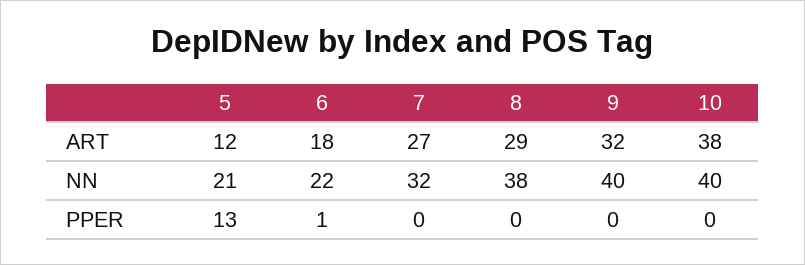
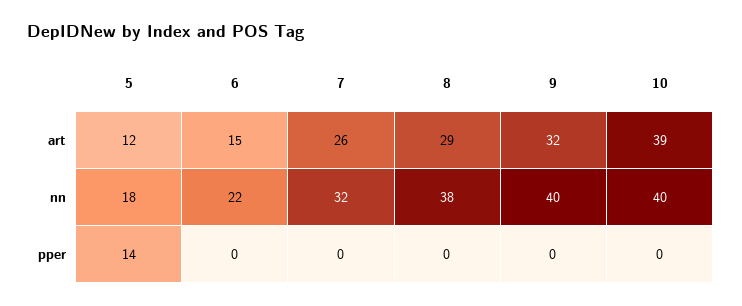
  {
    "5": {
      "ART": 12,
-     "NN": 21,
+     "NN": 18,
-     "PPER": 13
+     "PPER": 14
    },
    "6": {
-     "ART": 18,
+     "ART": 15,
      "NN": 22,
-     "PPER": 1
+     "PPER": 0
    },
    "7": {
-     "ART": 27,
+     "ART": 26,
      "NN": 32,
      "PPER": 0
    },
    "8": {
      "ART": 29,
      "NN": 38,
      "PPER": 0
    },
    "9": {
      "ART": 32,
      "NN": 40,
      "PPER": 0
    },
    "10": {
-     "ART": 38,
+     "ART": 39,
      "NN": 40,
      "PPER": 0
    }
  }

